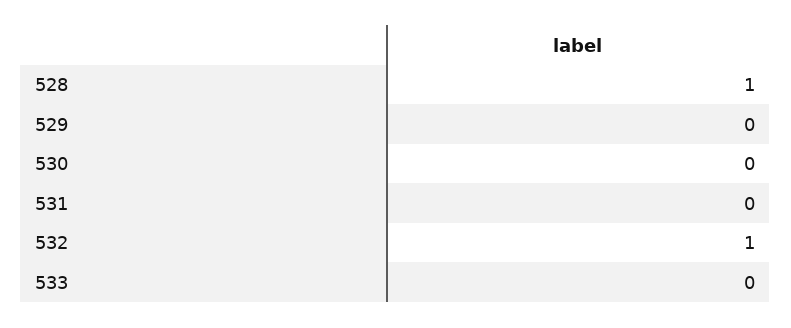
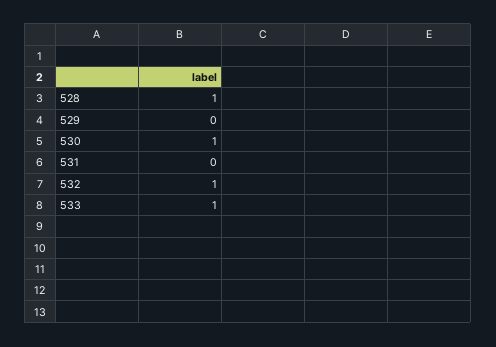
  {
    "528": 1,
    "529": 0,
-   "530": 0,
+   "530": 1,
    "531": 0,
    "532": 1,
-   "533": 0
+   "533": 1
  }

